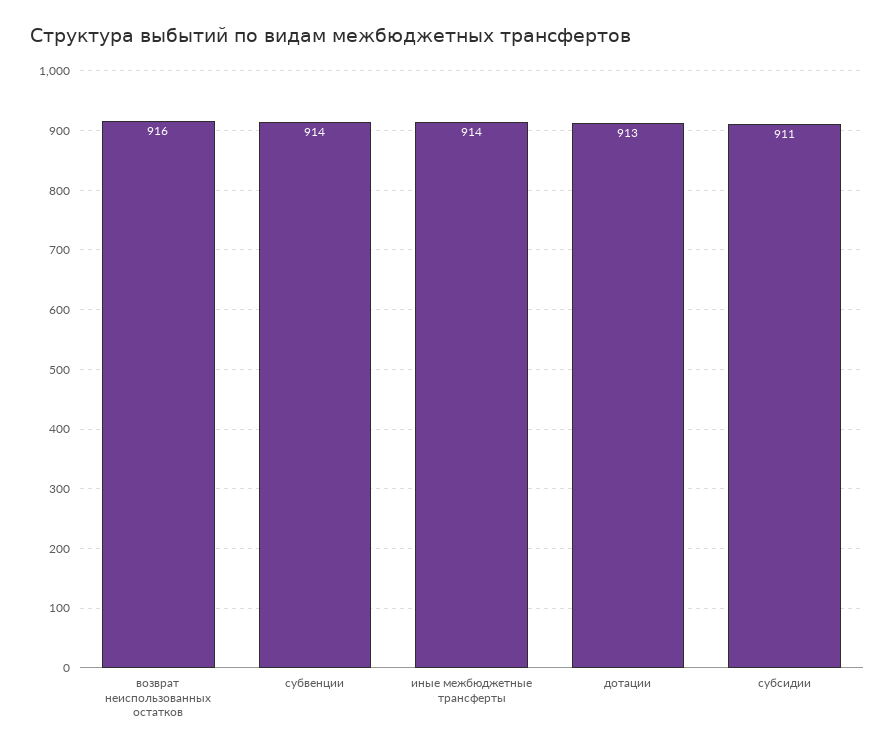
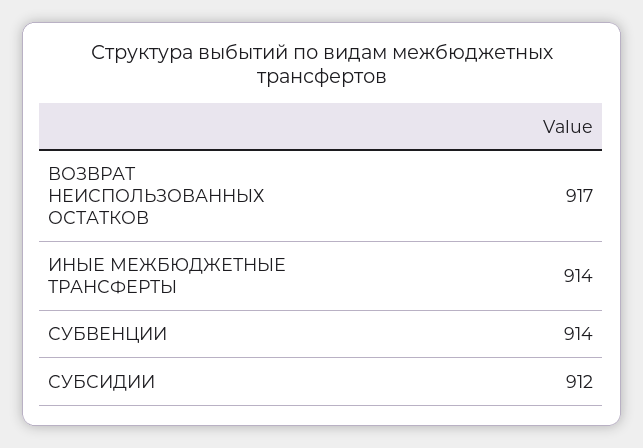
  {
-   "возврат неиспользованных остатков": 916,
+   "возврат неиспользованных остатков": 917,
    "субвенции": 914,
    "иные межбюджетные трансферты": 914,
-   "дотации": 913,
-   "субсидии": 911
+   "субсидии": 912
  }

